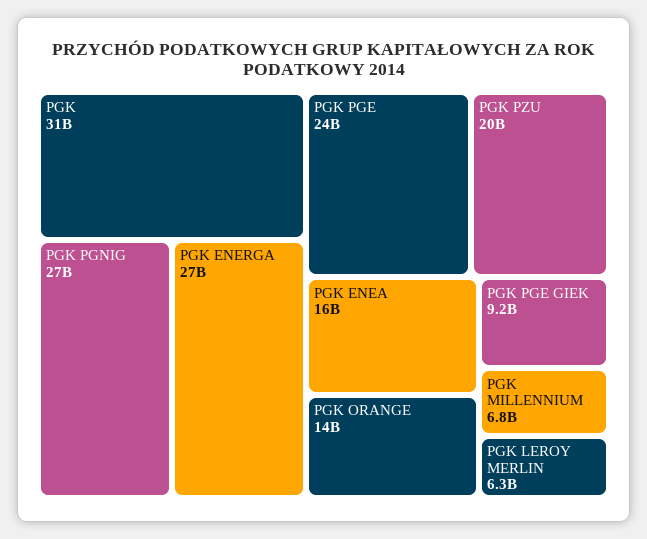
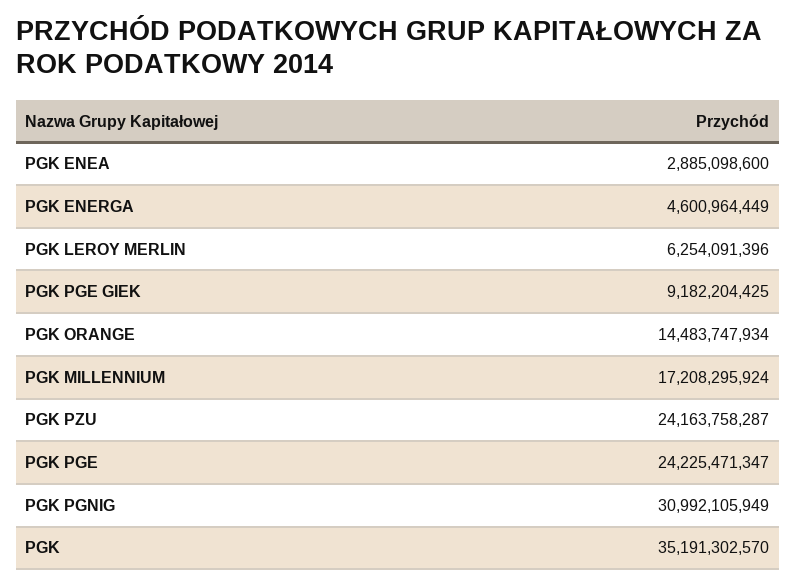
  {
-   "PGK": 31000000000,
+   "PGK": 35191302570,
-   "PGK PGNIG": 27000000000,
+   "PGK PGNIG": 30992105949,
-   "PGK ENERGA": 27000000000,
+   "PGK ENERGA": 4600964449,
    "PGK PGE": 24225471347,
-   "PGK PZU": 20000000000,
+   "PGK PZU": 24163758287,
-   "PGK ENEA": 16000000000,
+   "PGK ENEA": 2885098600,
    "PGK ORANGE": 14483747934,
    "PGK PGE GIEK": 9182204425,
-   "PGK MILLENNIUM": 6800000000,
+   "PGK MILLENNIUM": 17208295924,
    "PGK LEROY MERLIN": 6254091396
  }

